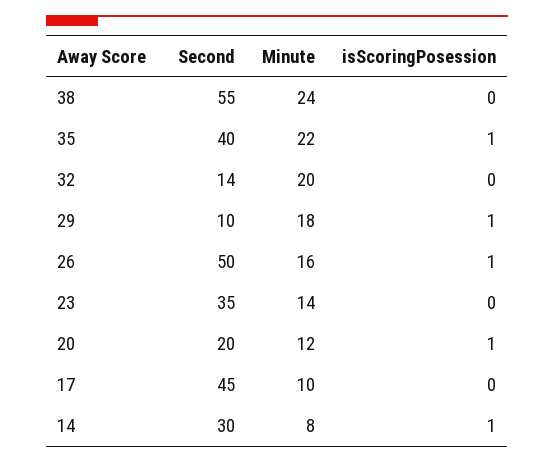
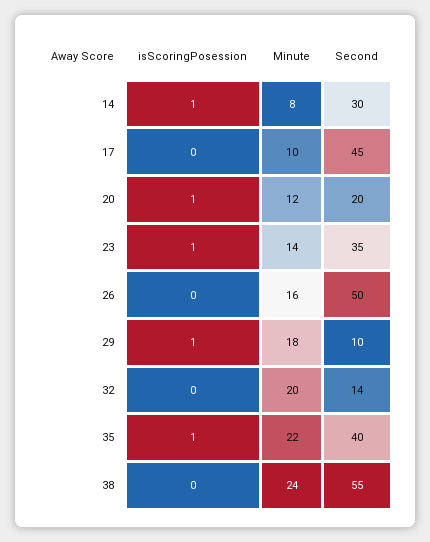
  {
    "Second": {
      "38": 55,
      "35": 40,
      "32": 14,
      "29": 10,
      "26": 50,
      "23": 35,
      "20": 20,
      "17": 45,
      "14": 30
    },
    "Minute": {
      "38": 24,
      "35": 22,
      "32": 20,
      "29": 18,
      "26": 16,
      "23": 14,
      "20": 12,
      "17": 10,
      "14": 8
    },
    "isScoringPosession": {
      "38": 0,
      "35": 1,
      "32": 0,
      "29": 1,
-     "26": 1,
+     "26": 0,
-     "23": 0,
+     "23": 1,
      "20": 1,
      "17": 0,
      "14": 1
    }
  }

